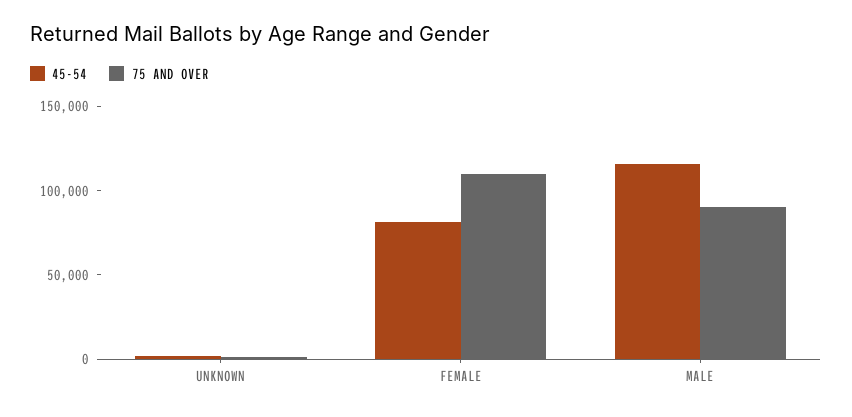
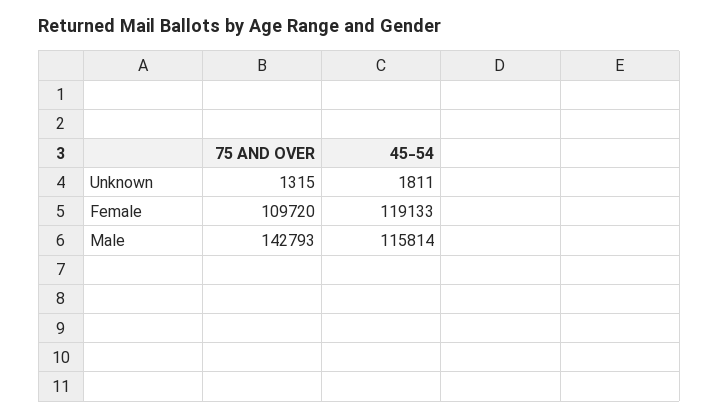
  {
    "45-54": {
      "UNKNOWN": 1811,
-     "FEMALE": 80000,
+     "FEMALE": 119133,
      "MALE": 115814
    },
    "75 AND OVER": {
      "UNKNOWN": 1315,
      "FEMALE": 109720,
-     "MALE": 90000
+     "MALE": 142793
    }
  }

